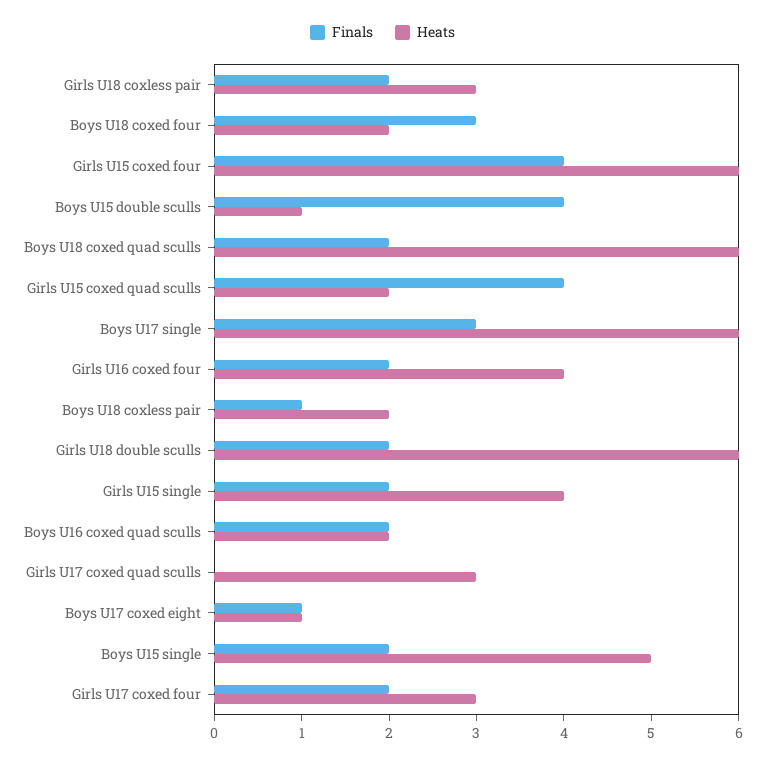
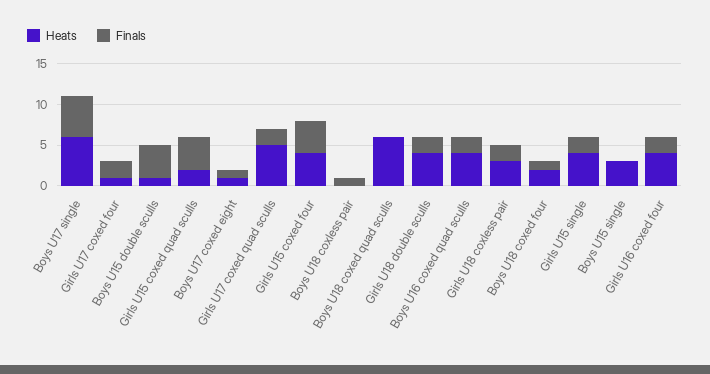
  {
    "Finals": {
      "Girls U18 coxless pair": 2,
-     "Boys U18 coxed four": 3,
+     "Boys U18 coxed four": 1,
      "Girls U15 coxed four": 4,
      "Boys U15 double sculls": 4,
-     "Boys U18 coxed quad sculls": 2,
+     "Boys U18 coxed quad sculls": 0,
      "Girls U15 coxed quad sculls": 4,
-     "Boys U17 single": 3,
+     "Boys U17 single": 5,
      "Girls U16 coxed four": 2,
      "Boys U18 coxless pair": 1,
      "Girls U18 double sculls": 2,
      "Girls U15 single": 2,
      "Boys U16 coxed quad sculls": 2,
-     "Girls U17 coxed quad sculls": 0,
+     "Girls U17 coxed quad sculls": 2,
      "Boys U17 coxed eight": 1,
-     "Boys U15 single": 2,
+     "Boys U15 single": 0,
      "Girls U17 coxed four": 2
    },
    "Heats": {
      "Girls U18 coxless pair": 3,
      "Boys U18 coxed four": 2,
-     "Girls U15 coxed four": 6,
+     "Girls U15 coxed four": 4,
      "Boys U15 double sculls": 1,
      "Boys U18 coxed quad sculls": 6,
      "Girls U15 coxed quad sculls": 2,
      "Boys U17 single": 6,
      "Girls U16 coxed four": 4,
-     "Boys U18 coxless pair": 2,
+     "Boys U18 coxless pair": 0,
-     "Girls U18 double sculls": 6,
+     "Girls U18 double sculls": 4,
      "Girls U15 single": 4,
-     "Boys U16 coxed quad sculls": 2,
+     "Boys U16 coxed quad sculls": 4,
-     "Girls U17 coxed quad sculls": 3,
+     "Girls U17 coxed quad sculls": 5,
      "Boys U17 coxed eight": 1,
-     "Boys U15 single": 5,
+     "Boys U15 single": 3,
-     "Girls U17 coxed four": 3
+     "Girls U17 coxed four": 1
    }
  }

